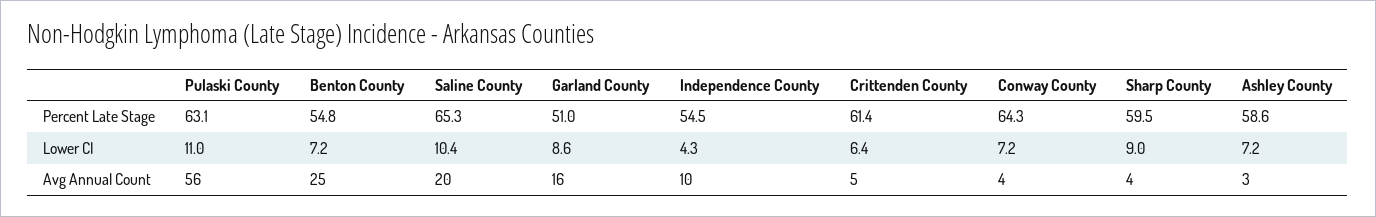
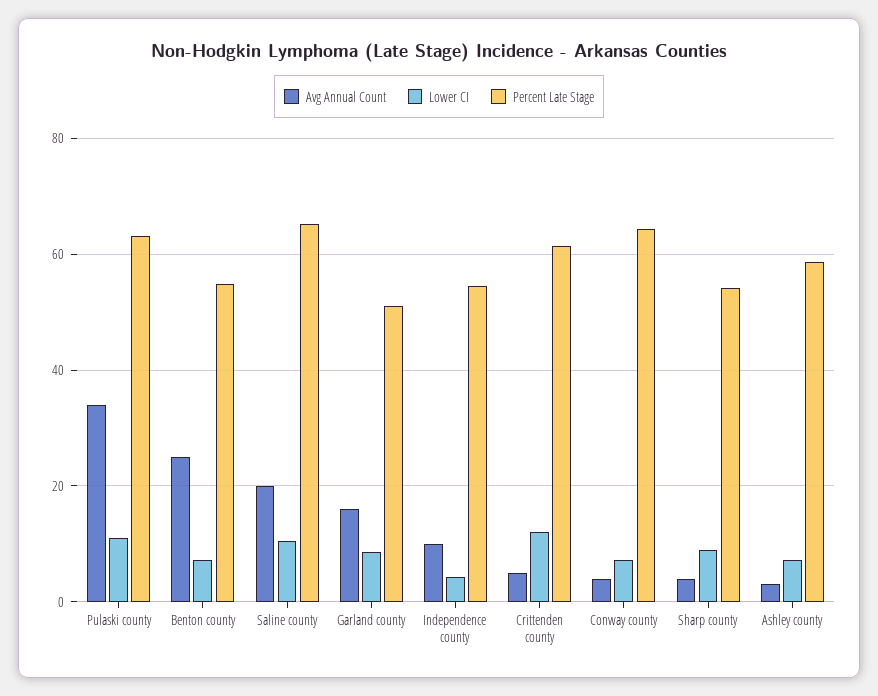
  {
    "Percent Late Stage": {
      "Pulaski County": 63.1,
      "Benton County": 54.8,
      "Saline County": 65.3,
      "Garland County": 51,
      "Independence County": 54.5,
      "Crittenden County": 61.4,
      "Conway County": 64.3,
-     "Sharp County": 59.5,
+     "Sharp County": 54,
      "Ashley County": 58.6
    },
    "Lower CI": {
      "Pulaski County": 11,
      "Benton County": 7.2,
      "Saline County": 10.4,
      "Garland County": 8.6,
      "Independence County": 4.3,
-     "Crittenden County": 6.4,
+     "Crittenden County": 12,
      "Conway County": 7.2,
      "Sharp County": 9,
      "Ashley County": 7.2
    },
    "Avg Annual Count": {
-     "Pulaski County": 56,
+     "Pulaski County": 34,
      "Benton County": 25,
      "Saline County": 20,
      "Garland County": 16,
      "Independence County": 10,
      "Crittenden County": 5,
      "Conway County": 4,
      "Sharp County": 4,
      "Ashley County": 3
    }
  }

